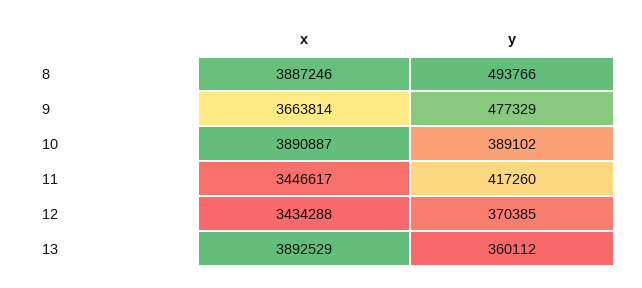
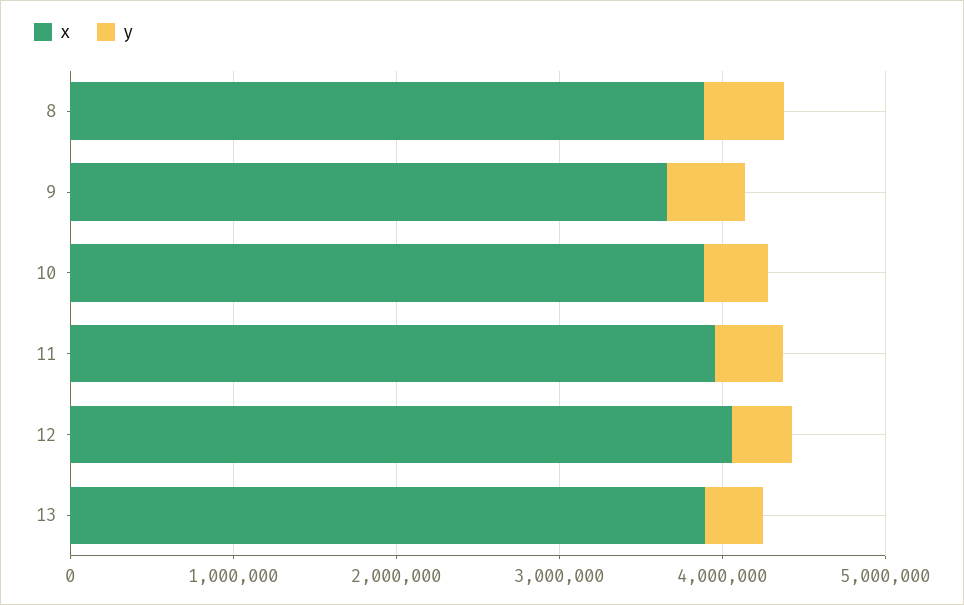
  {
    "x": {
      "8": 3887246,
      "9": 3663814,
      "10": 3890887,
-     "11": 3446617,
+     "11": 4000000,
-     "12": 3434288,
+     "12": 4000000,
      "13": 3892529
    },
    "y": {
      "8": 493766,
      "9": 477329,
      "10": 389102,
      "11": 417260,
      "12": 370385,
      "13": 360112
    }
  }

